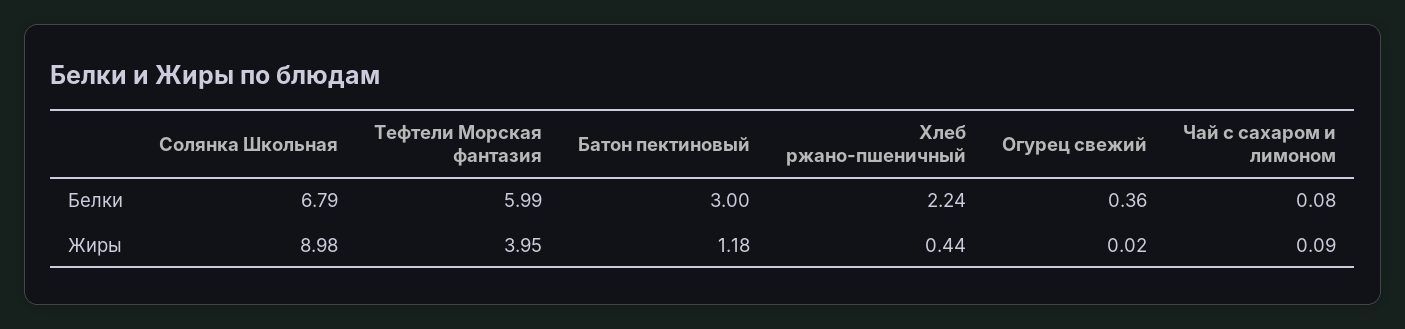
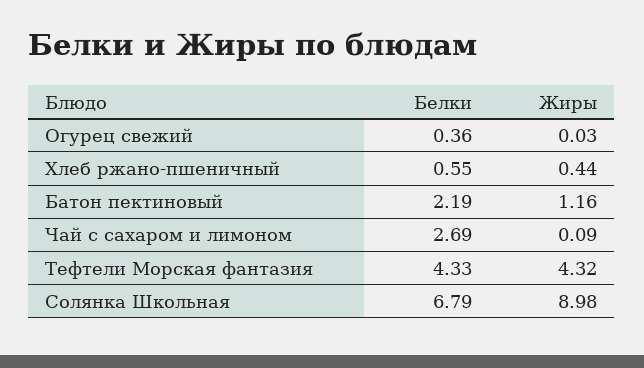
  {
    "Солянка Школьная": {
      "Белки": 6.79,
      "Жиры": 8.98
    },
    "Тефтели Морская фантазия": {
-     "Белки": 5.99,
+     "Белки": 4.33,
-     "Жиры": 3.95
+     "Жиры": 4.32
    },
    "Батон пектиновый": {
-     "Белки": 3,
+     "Белки": 2.19,
-     "Жиры": 1.18
+     "Жиры": 1.16
    },
    "Хлеб ржано-пшеничный": {
-     "Белки": 2.24,
+     "Белки": 0.55,
      "Жиры": 0.44
    },
    "Огурец свежий": {
      "Белки": 0.36,
-     "Жиры": 0.02
+     "Жиры": 0.03
    },
    "Чай с сахаром и лимоном": {
-     "Белки": 0.08,
+     "Белки": 2.69,
      "Жиры": 0.09
    }
  }

